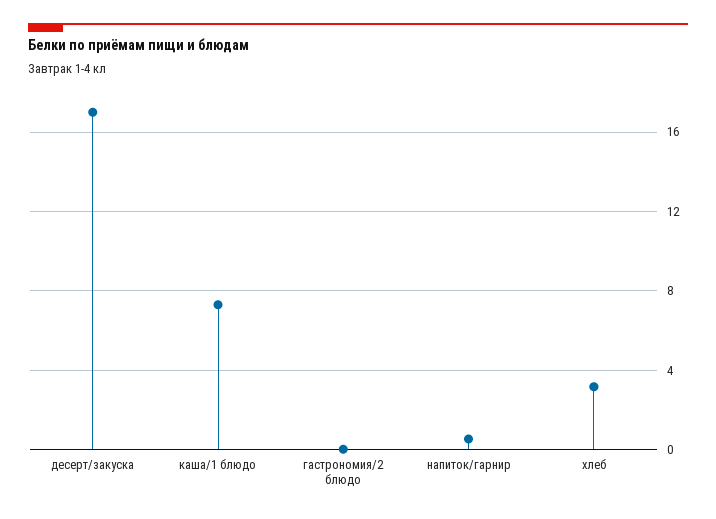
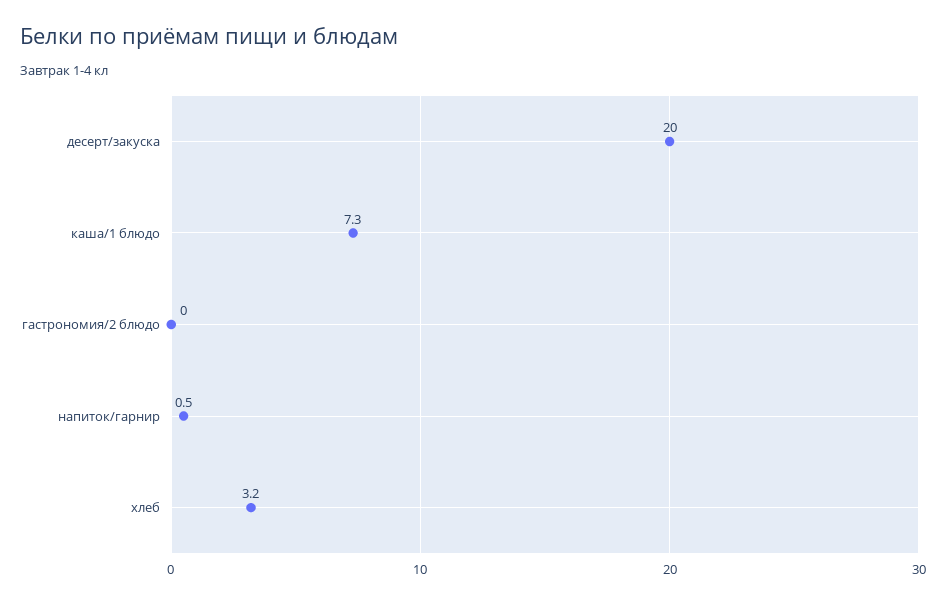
  {
-   "десерт/закуска": 17,
+   "десерт/закуска": 20,
    "каша/1 блюдо": 7.3,
    "гастрономия/2 блюдо": 0,
    "напиток/гарнир": 0.5,
    "хлеб": 3.2
  }

